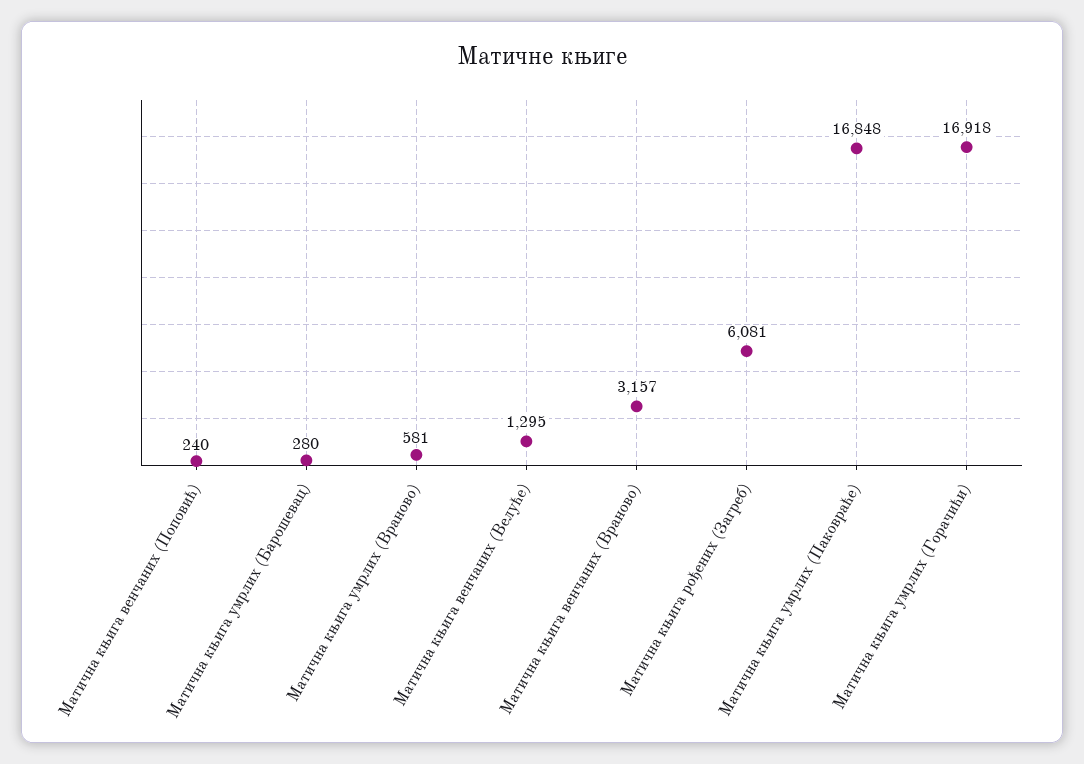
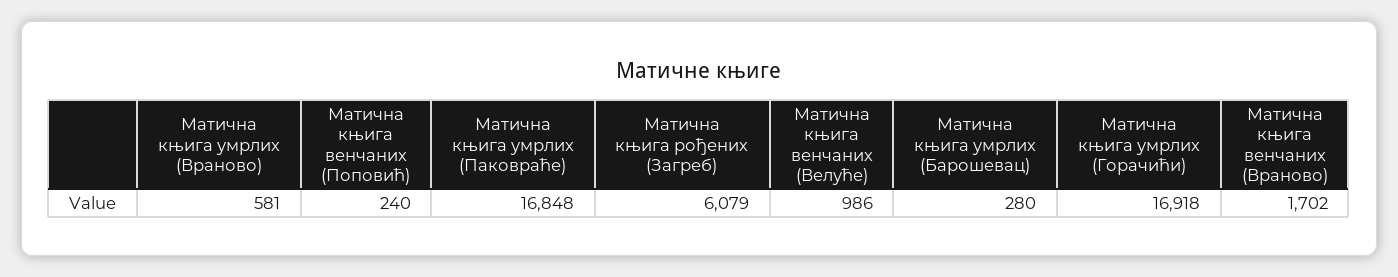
  {
    "Матична књига венчаних (Поповић)": 240,
    "Матична књига умрлих (Барошевац)": 280,
    "Матична књига умрлих (Враново)": 581,
-   "Матична књига венчаних (Велуће)": 1295,
+   "Матична књига венчаних (Велуће)": 986,
-   "Матична књига венчаних (Враново)": 3157,
+   "Матична књига венчаних (Враново)": 1702,
-   "Матична књига рођених (Загреб)": 6081,
+   "Матична књига рођених (Загреб)": 6079,
    "Матична књига умрлих (Паковраће)": 16848,
    "Матична књига умрлих (Горачићи)": 16918
  }

